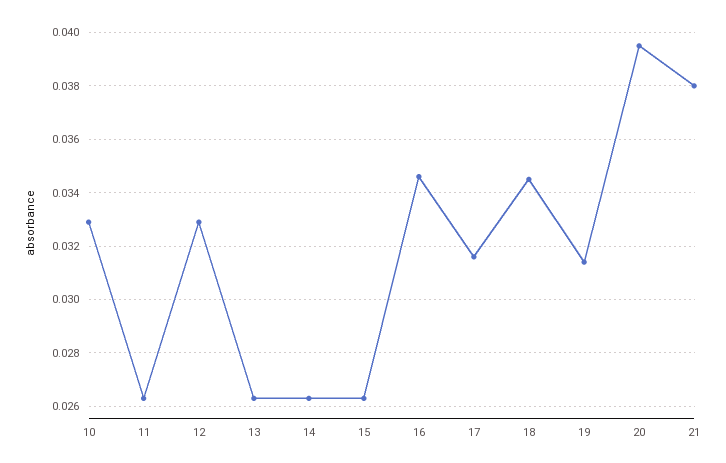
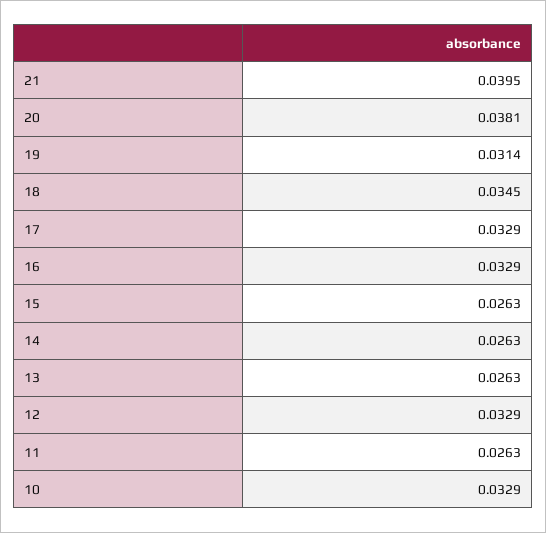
  {
    "10": 0.0329,
    "11": 0.0263,
    "12": 0.0329,
    "13": 0.0263,
    "14": 0.0263,
    "15": 0.0263,
-   "16": 0.0345,
+   "16": 0.0329,
-   "17": 0.0315,
+   "17": 0.0329,
    "18": 0.0345,
    "19": 0.0314,
-   "20": 0.0395,
+   "20": 0.0381,
-   "21": 0.038
+   "21": 0.0395
  }

